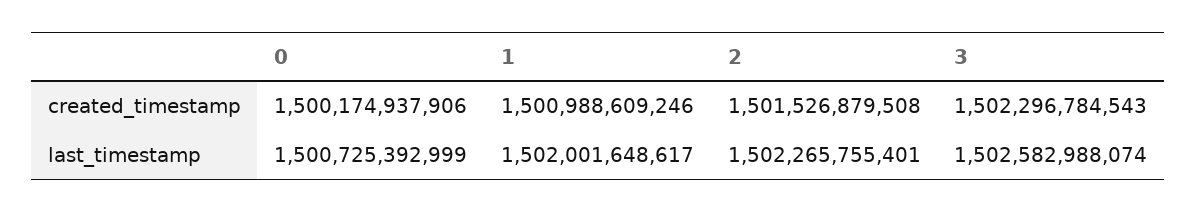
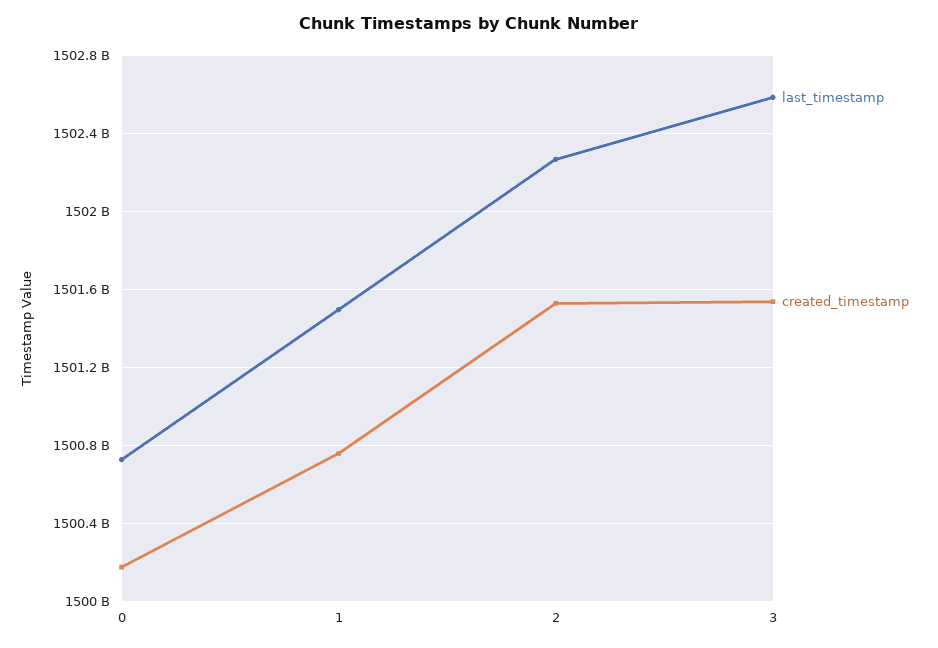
  {
    "created_timestamp": {
      "0": 1500174937906,
-     "1": 1500988609246,
+     "1": 1500750000000,
      "2": 1501526879508,
-     "3": 1502296784543
+     "3": 1501550000000
    },
    "last_timestamp": {
      "0": 1500725392999,
-     "1": 1502001648617,
+     "1": 1501500000000,
      "2": 1502265755401,
      "3": 1502582988074
    }
  }

